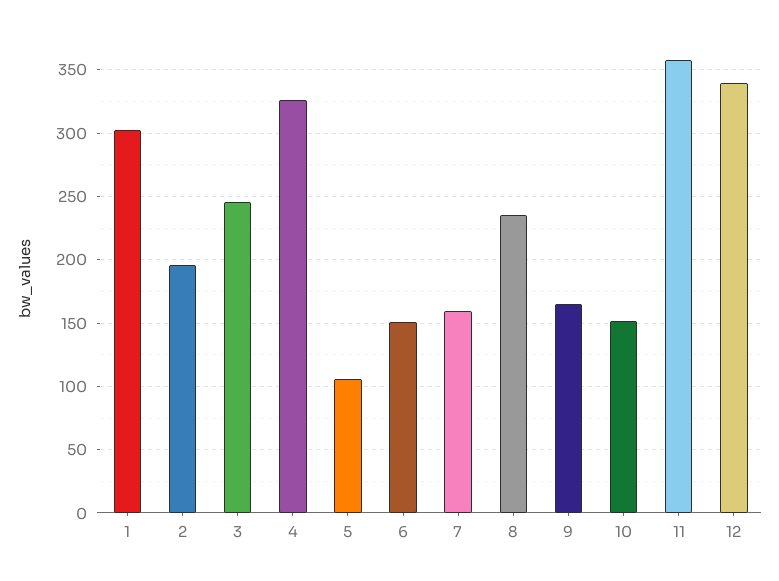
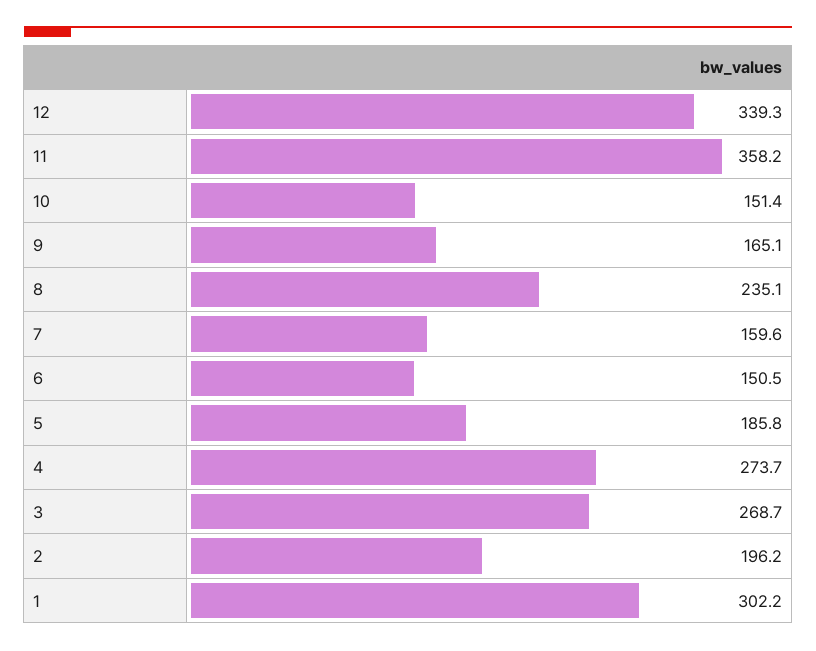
  {
    "1": 302.2,
    "2": 196.2,
-   "3": 245,
+   "3": 268.7,
-   "4": 325,
+   "4": 273.7,
-   "5": 105,
+   "5": 185.8,
    "6": 150.5,
    "7": 159.6,
    "8": 235.1,
    "9": 165.1,
    "10": 151.4,
    "11": 358.2,
    "12": 339.3
  }

